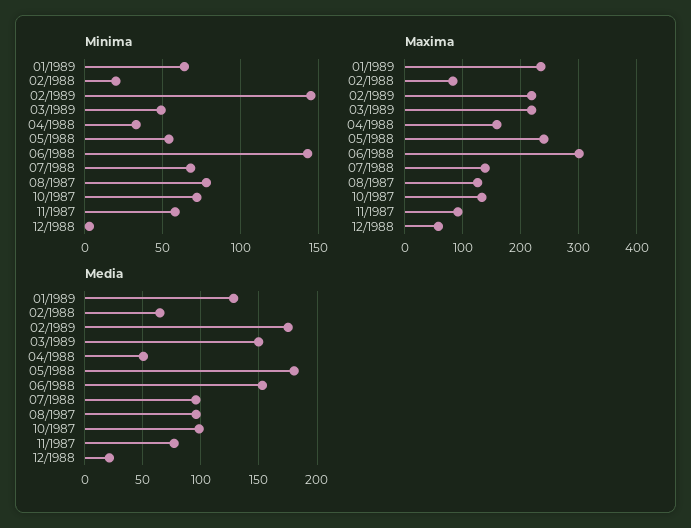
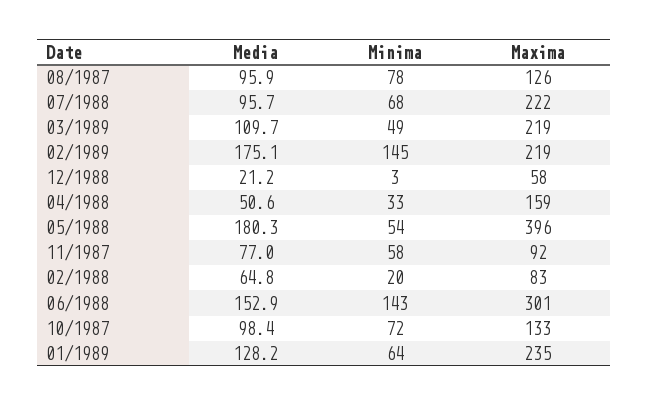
  {
    "Minima": {
      "01/1989": 64,
      "02/1988": 20,
      "02/1989": 145,
      "03/1989": 49,
      "04/1988": 33,
      "05/1988": 54,
      "06/1988": 143,
      "07/1988": 68,
      "08/1987": 78,
      "10/1987": 72,
      "11/1987": 58,
      "12/1988": 3
    },
    "Maxima": {
      "01/1989": 235,
      "02/1988": 83,
      "02/1989": 219,
      "03/1989": 219,
      "04/1988": 159,
-     "05/1988": 240,
+     "05/1988": 396,
      "06/1988": 301,
-     "07/1988": 140,
+     "07/1988": 222,
      "08/1987": 126,
      "10/1987": 133,
      "11/1987": 92,
      "12/1988": 58
    },
    "Media": {
      "01/1989": 128.2,
      "02/1988": 64.8,
      "02/1989": 175.1,
-     "03/1989": 150,
+     "03/1989": 109.7,
      "04/1988": 50.6,
      "05/1988": 180.3,
      "06/1988": 152.9,
      "07/1988": 95.7,
      "08/1987": 95.9,
      "10/1987": 98.4,
      "11/1987": 77,
      "12/1988": 21.2
    }
  }

